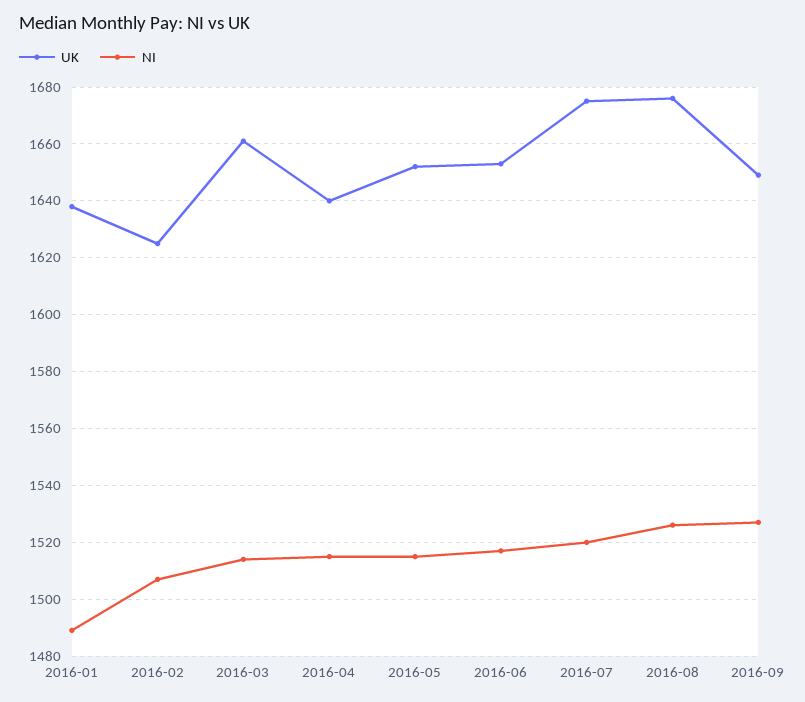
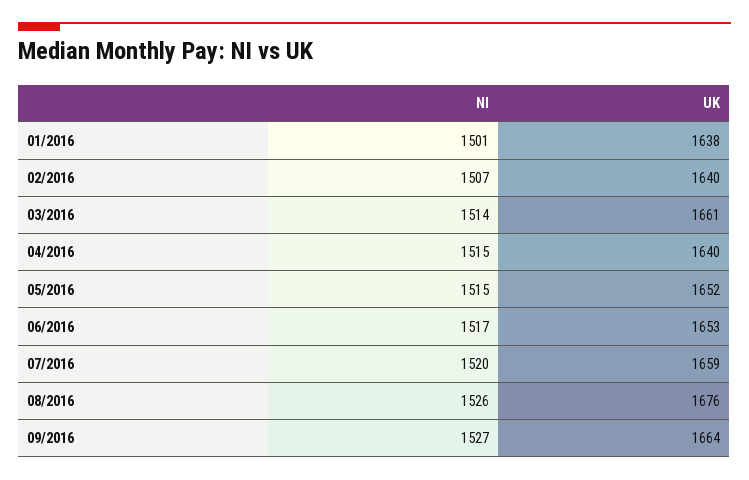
  {
    "UK": {
      "2016-01": 1638,
-     "2016-02": 1625,
+     "2016-02": 1640,
      "2016-03": 1661,
      "2016-04": 1640,
      "2016-05": 1652,
      "2016-06": 1653,
-     "2016-07": 1675,
+     "2016-07": 1659,
      "2016-08": 1676,
-     "2016-09": 1650
+     "2016-09": 1664
    },
    "NI": {
-     "2016-01": 1490,
+     "2016-01": 1501,
      "2016-02": 1507,
      "2016-03": 1514,
      "2016-04": 1515,
      "2016-05": 1515,
      "2016-06": 1517,
      "2016-07": 1520,
      "2016-08": 1526,
      "2016-09": 1527
    }
  }

